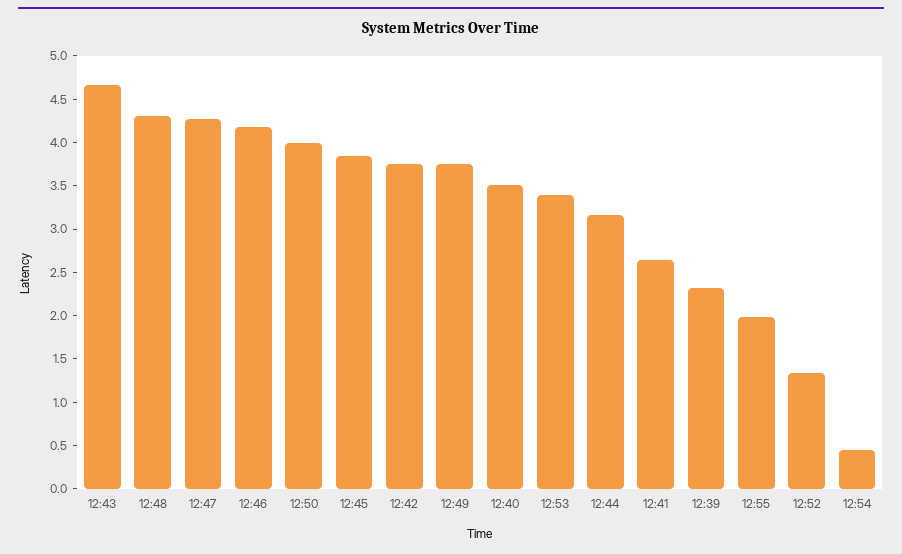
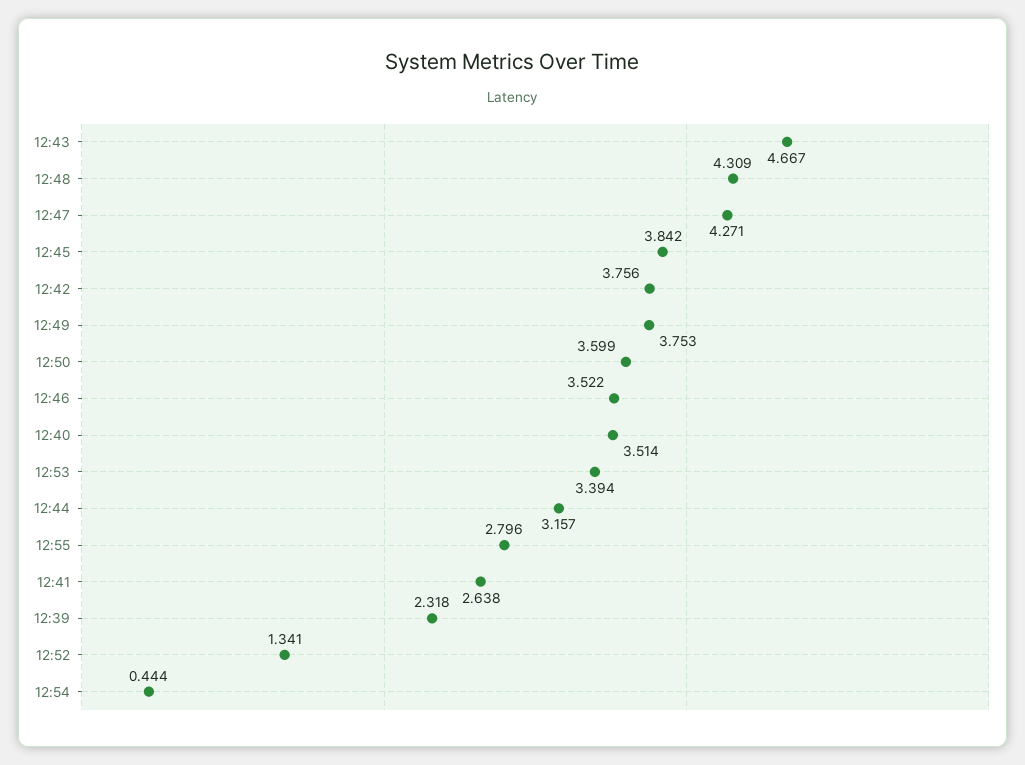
  {
    "12:43": 4.667,
    "12:48": 4.309,
    "12:47": 4.271,
-   "12:46": 4.2,
+   "12:46": 3.522,
-   "12:50": 4,
+   "12:50": 3.599,
    "12:45": 3.842,
    "12:42": 3.756,
    "12:49": 3.753,
    "12:40": 3.514,
    "12:53": 3.394,
    "12:44": 3.157,
    "12:41": 2.638,
    "12:39": 2.318,
-   "12:55": 2,
+   "12:55": 2.796,
    "12:52": 1.341,
    "12:54": 0.444
  }

